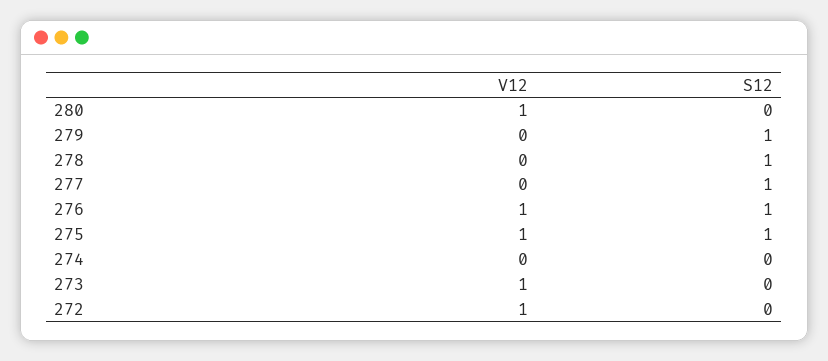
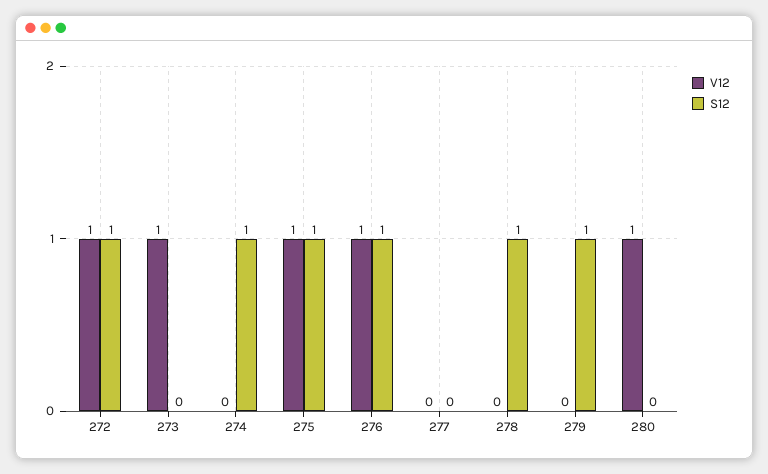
  {
    "V12": {
      "280": 1,
      "279": 0,
      "278": 0,
      "277": 0,
      "276": 1,
      "275": 1,
      "274": 0,
      "273": 1,
      "272": 1
    },
    "S12": {
      "280": 0,
      "279": 1,
      "278": 1,
-     "277": 1,
+     "277": 0,
      "276": 1,
      "275": 1,
-     "274": 0,
+     "274": 1,
      "273": 0,
-     "272": 0
+     "272": 1
    }
  }

